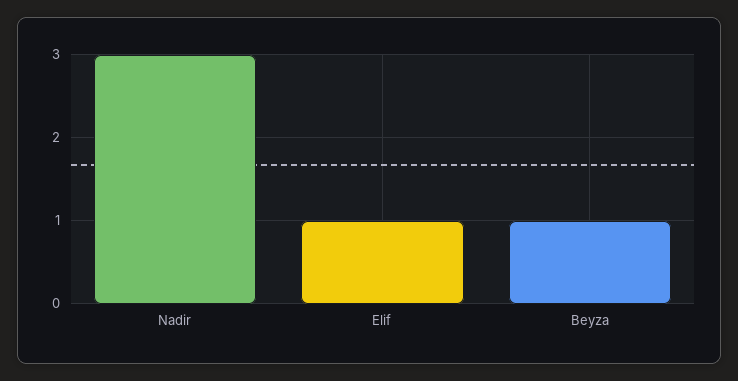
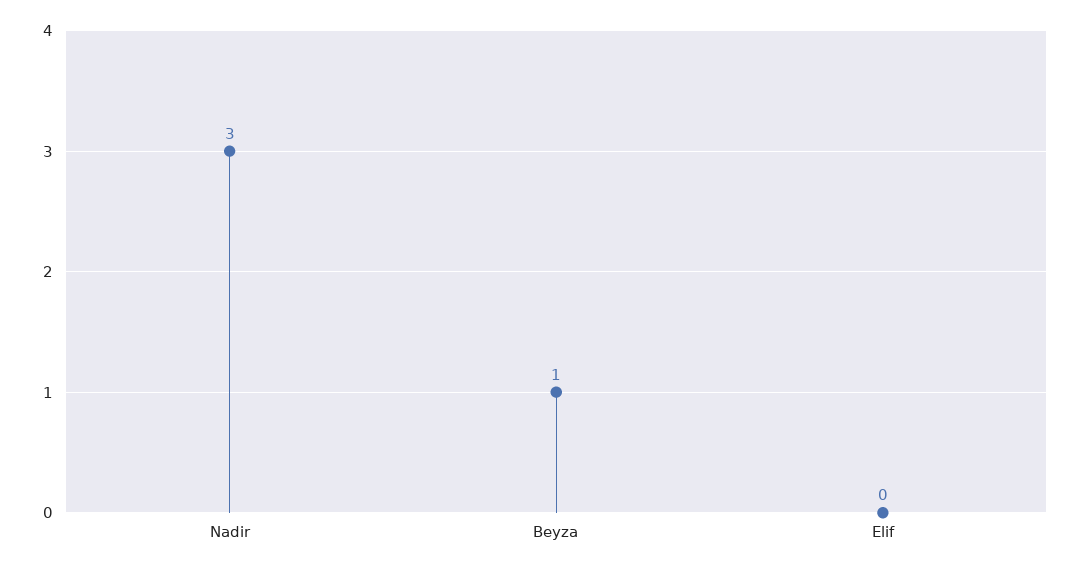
  {
    "Nadir": 3,
-   "Elif": 1,
+   "Elif": 0,
    "Beyza": 1
  }

